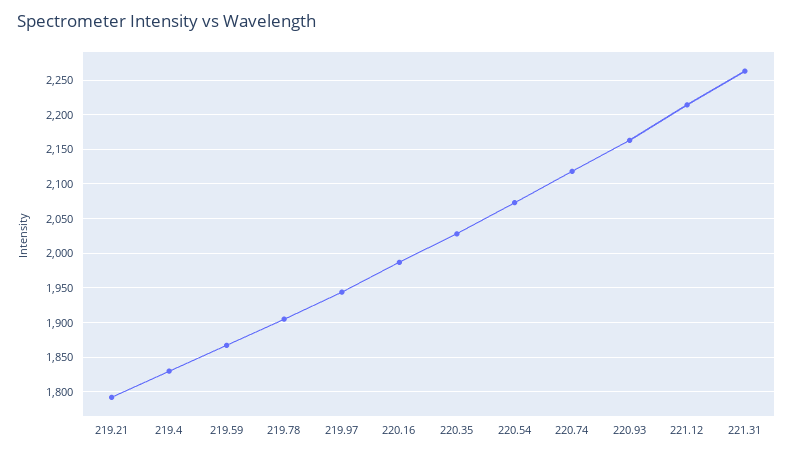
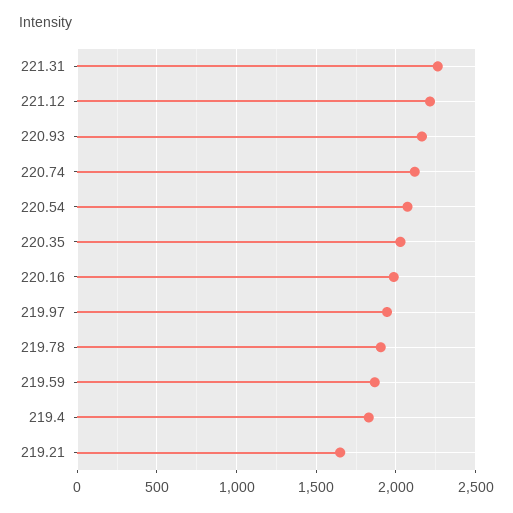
  {
-   "219.21": 1790,
+   "219.21": 1650,
    "219.4": 1830,
    "219.59": 1870,
    "219.78": 1910,
    "219.97": 1940,
    "220.16": 1990,
    "220.35": 2030,
    "220.54": 2070,
    "220.74": 2120,
    "220.93": 2160,
    "221.12": 2210,
    "221.31": 2260
  }

